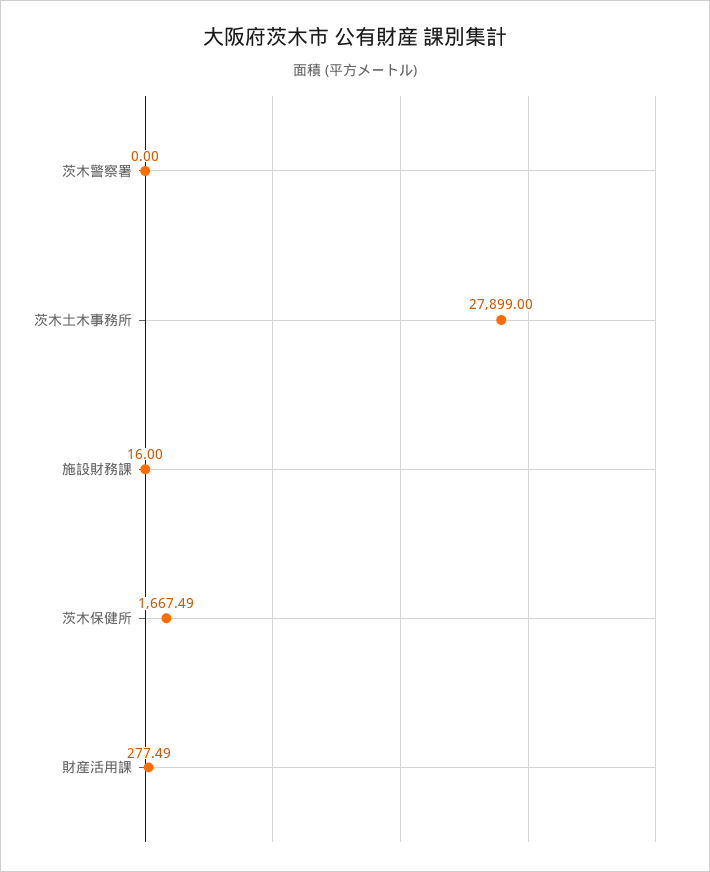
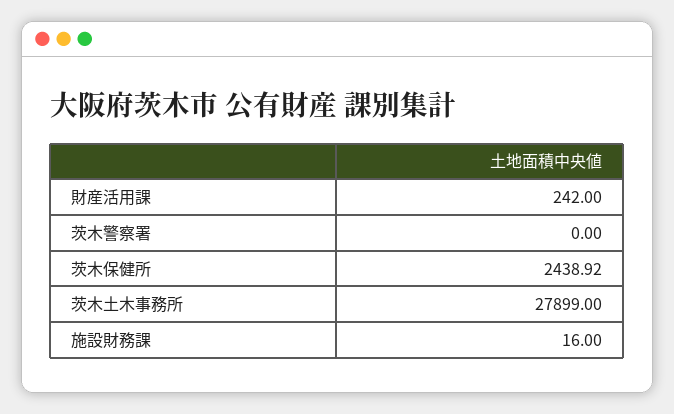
  {
    "茨木警察署": 0,
    "茨木土木事務所": 27899,
    "施設財務課": 16,
-   "茨木保健所": 1667.49,
+   "茨木保健所": 2438.92,
-   "財産活用課": 277.49
+   "財産活用課": 242
  }

